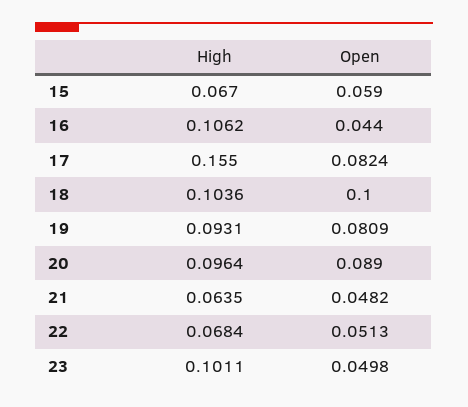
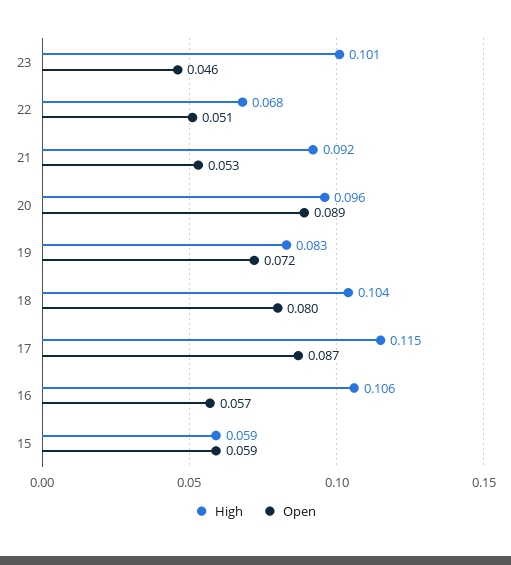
  {
    "High": {
-     "15": 0.067,
+     "15": 0.059,
      "16": 0.1062,
-     "17": 0.155,
+     "17": 0.115,
      "18": 0.1036,
-     "19": 0.0931,
+     "19": 0.083,
      "20": 0.0964,
-     "21": 0.0635,
+     "21": 0.092,
      "22": 0.0684,
      "23": 0.1011
    },
    "Open": {
      "15": 0.059,
-     "16": 0.044,
+     "16": 0.057,
-     "17": 0.0824,
+     "17": 0.087,
-     "18": 0.1,
+     "18": 0.08,
-     "19": 0.0809,
+     "19": 0.072,
      "20": 0.089,
-     "21": 0.0482,
+     "21": 0.053,
      "22": 0.0513,
-     "23": 0.0498
+     "23": 0.046
    }
  }

